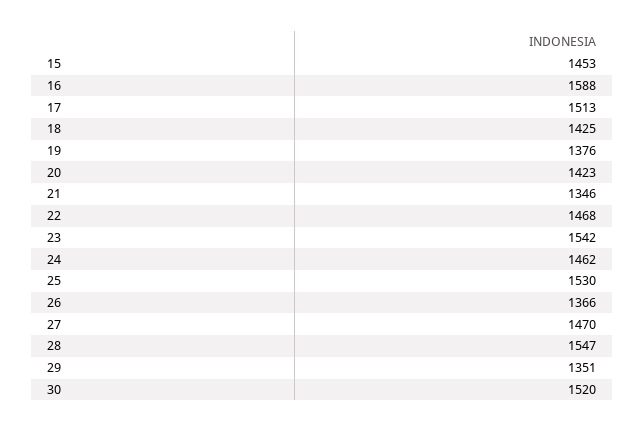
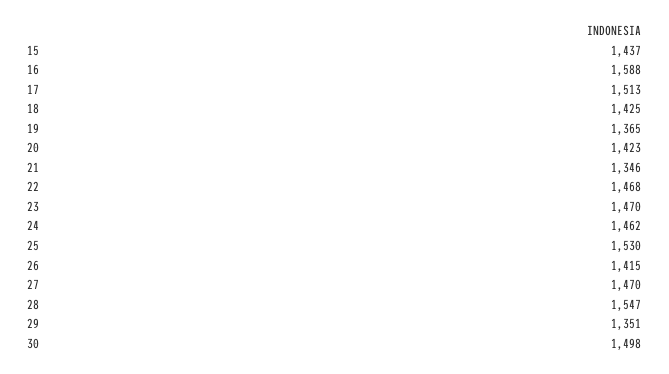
  {
-   "15": 1453,
+   "15": 1437,
    "16": 1588,
    "17": 1513,
    "18": 1425,
-   "19": 1376,
+   "19": 1365,
    "20": 1423,
    "21": 1346,
    "22": 1468,
-   "23": 1542,
+   "23": 1470,
    "24": 1462,
    "25": 1530,
-   "26": 1366,
+   "26": 1415,
    "27": 1470,
    "28": 1547,
    "29": 1351,
-   "30": 1520
+   "30": 1498
  }

